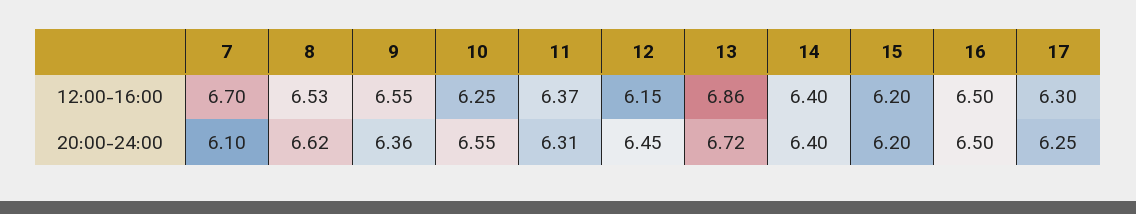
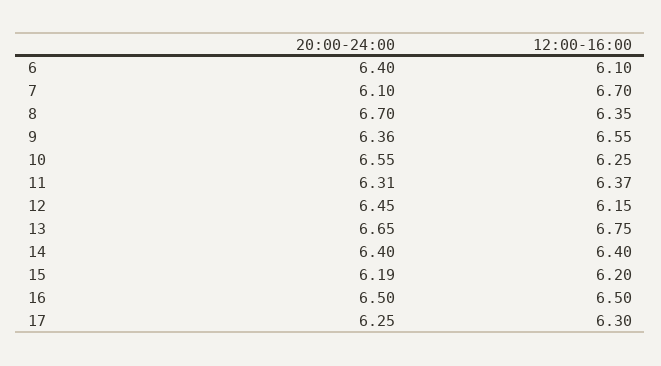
  {
    "7": {
      "12:00-16:00": 6.7,
      "20:00-24:00": 6.1
    },
    "8": {
-     "12:00-16:00": 6.53,
+     "12:00-16:00": 6.35,
-     "20:00-24:00": 6.62
+     "20:00-24:00": 6.7
    },
    "9": {
      "12:00-16:00": 6.55,
      "20:00-24:00": 6.36
    },
    "10": {
      "12:00-16:00": 6.25,
      "20:00-24:00": 6.55
    },
    "11": {
      "12:00-16:00": 6.37,
      "20:00-24:00": 6.31
    },
    "12": {
      "12:00-16:00": 6.15,
      "20:00-24:00": 6.45
    },
    "13": {
-     "12:00-16:00": 6.86,
+     "12:00-16:00": 6.75,
-     "20:00-24:00": 6.72
+     "20:00-24:00": 6.65
    },
    "14": {
      "12:00-16:00": 6.4,
      "20:00-24:00": 6.4
    },
    "15": {
      "12:00-16:00": 6.2,
-     "20:00-24:00": 6.2
+     "20:00-24:00": 6.19
    },
    "16": {
      "12:00-16:00": 6.5,
      "20:00-24:00": 6.5
    },
    "17": {
      "12:00-16:00": 6.3,
      "20:00-24:00": 6.25
-   }
+   },
+   "6": {
+     "20:00-24:00": 6.4,
+     "12:00-16:00": 6.1
+   }
  }

